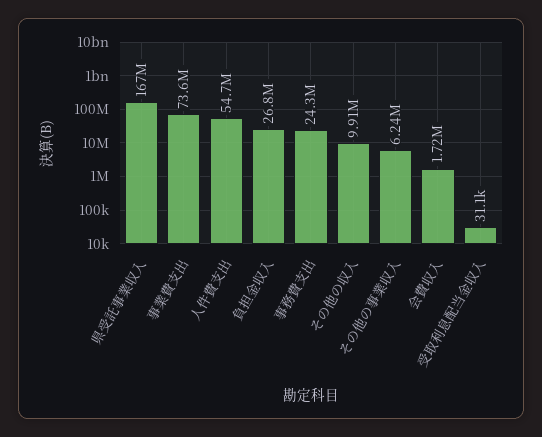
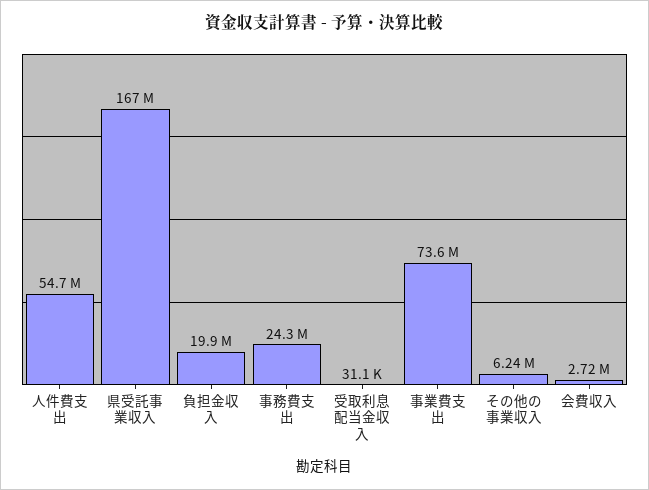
  {
    "県受託事業収入": 167000000,
    "事業費支出": 73600000,
    "人件費支出": 54700000,
-   "負担金収入": 26800000,
+   "負担金収入": 19900000,
    "事務費支出": 24300000,
-   "その他の収入": 9910000,
    "その他の事業収入": 6240000,
-   "会費収入": 1720000,
+   "会費収入": 2720000,
    "受取利息配当金収入": 31100
  }

